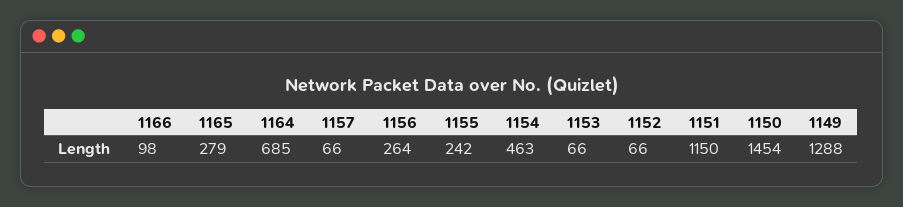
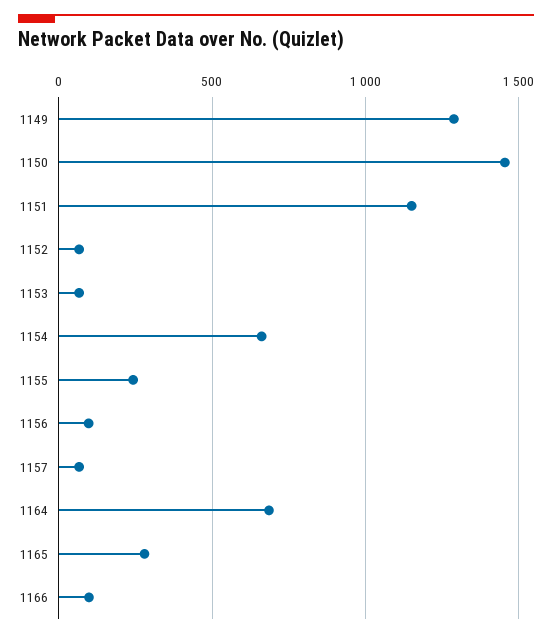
  {
    "1166": 98,
    "1165": 279,
    "1164": 685,
    "1157": 66,
-   "1156": 264,
+   "1156": 100,
    "1155": 242,
-   "1154": 463,
+   "1154": 650,
    "1153": 66,
    "1152": 66,
    "1151": 1150,
    "1150": 1454,
    "1149": 1288
  }

